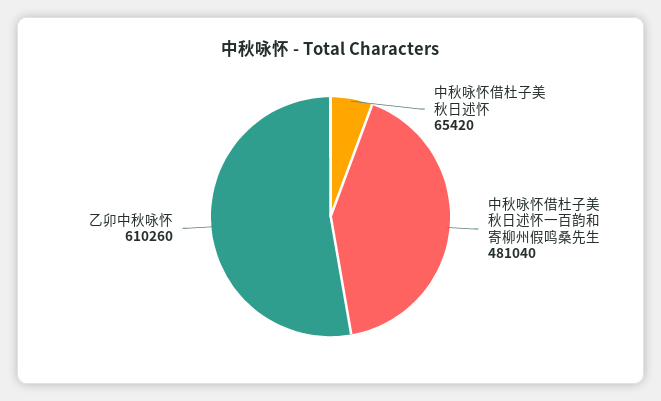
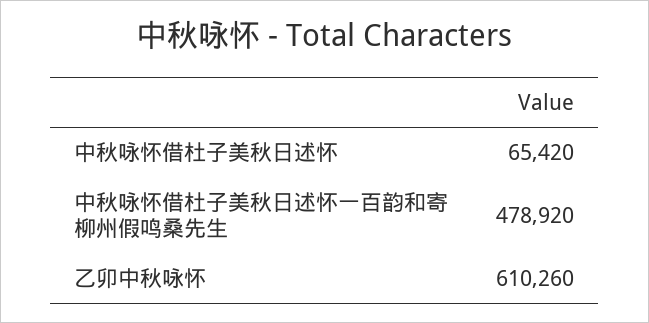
  {
    "中秋咏怀借杜子美秋日述怀": 65420,
-   "中秋咏怀借杜子美秋日述怀一百韵和寄柳州假鸣桑先生": 481040,
+   "中秋咏怀借杜子美秋日述怀一百韵和寄柳州假鸣桑先生": 478920,
    "乙卯中秋咏怀": 610260
  }

